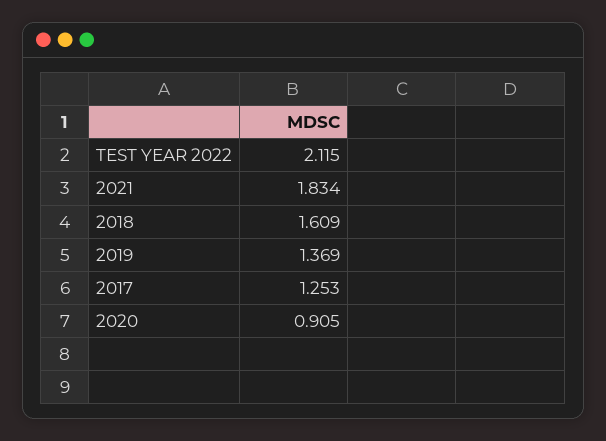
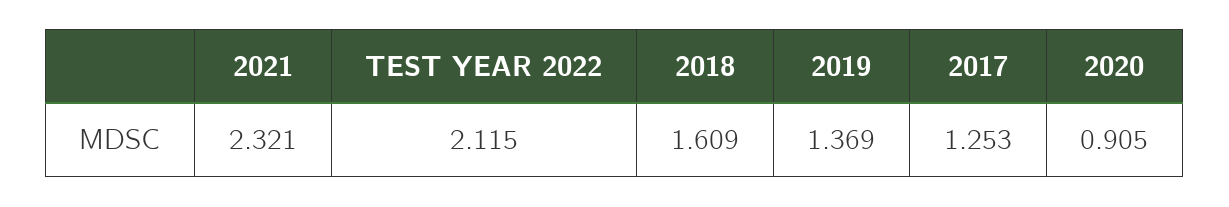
  {
    "TEST YEAR 2022": 2.115,
-   "2021": 1.834,
+   "2021": 2.321,
    "2018": 1.609,
    "2019": 1.369,
    "2017": 1.253,
    "2020": 0.905
  }

